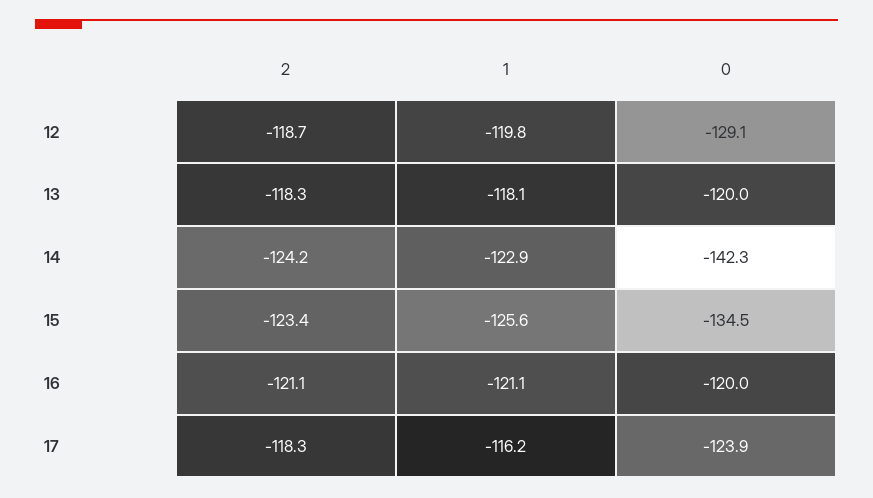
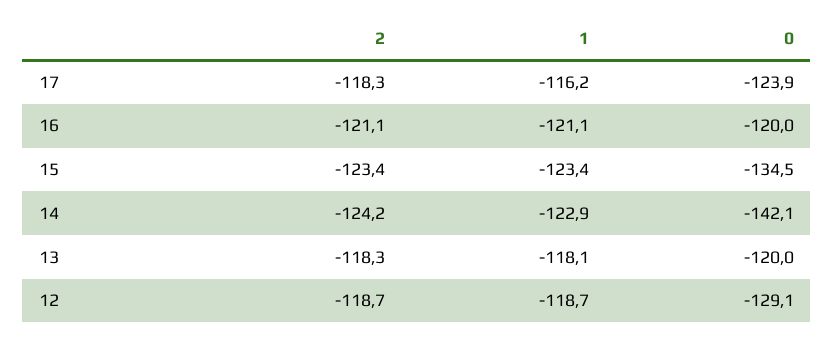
  {
    "2": {
      "12": -118.7,
      "13": -118.3,
      "14": -124.2,
      "15": -123.4,
      "16": -121.1,
      "17": -118.3
    },
    "1": {
-     "12": -119.8,
+     "12": -118.7,
      "13": -118.1,
      "14": -122.9,
-     "15": -125.6,
+     "15": -123.4,
      "16": -121.1,
      "17": -116.2
    },
    "0": {
      "12": -129.1,
      "13": -120,
-     "14": -142.3,
+     "14": -142.1,
      "15": -134.5,
      "16": -120,
      "17": -123.9
    }
  }

